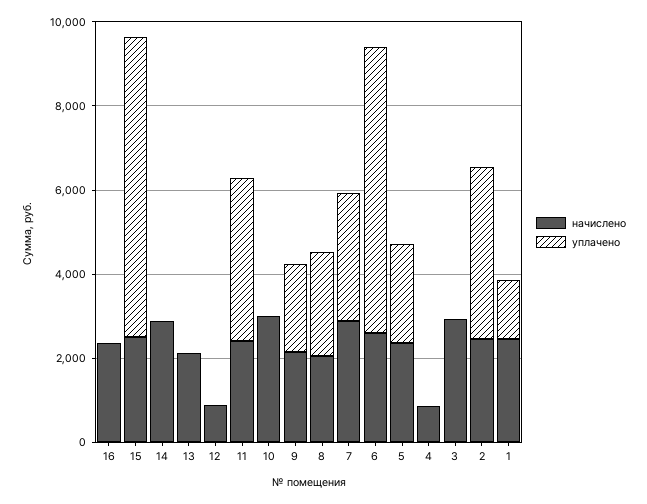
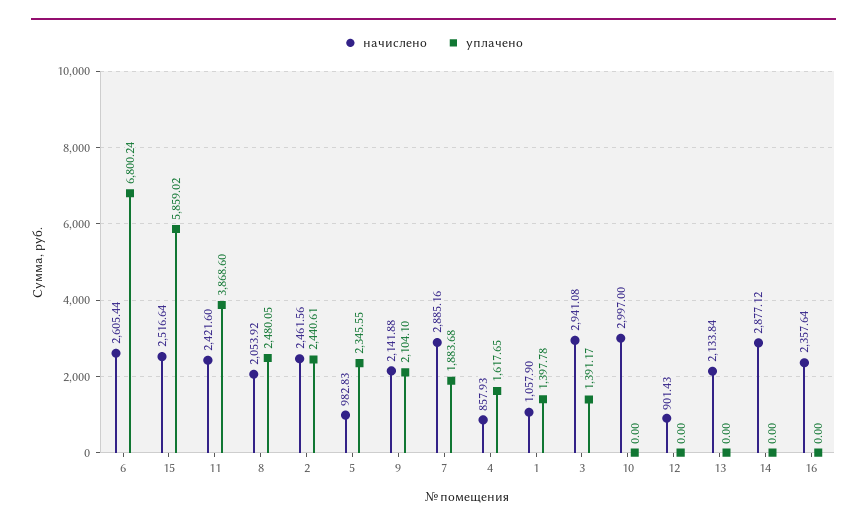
  {
    "начислено": {
      "16": 2357.64,
      "15": 2516.64,
      "14": 2877.12,
      "13": 2133.84,
      "12": 901.43,
      "11": 2421.6,
      "10": 2997,
      "9": 2141.88,
      "8": 2053.92,
      "7": 2885.16,
      "6": 2605.44,
-     "5": 2500,
+     "5": 982.83,
      "4": 857.93,
      "3": 2941.08,
      "2": 2461.56,
-     "1": 2500
+     "1": 1057.9
    },
    "уплачено": {
      "16": 0,
-     "15": 7000,
+     "15": 5859.02,
      "14": 0,
      "13": 0,
      "12": 0,
      "11": 3868.6,
      "10": 0,
      "9": 2104.1,
      "8": 2480.05,
-     "7": 3000,
+     "7": 1883.68,
      "6": 6800.24,
      "5": 2345.55,
-     "4": 0,
+     "4": 1617.65,
-     "3": 0,
+     "3": 1391.17,
-     "2": 4000,
+     "2": 2440.61,
      "1": 1397.78
    }
  }

